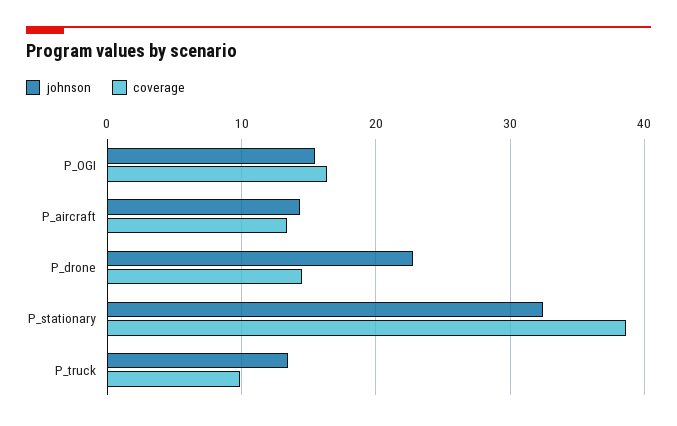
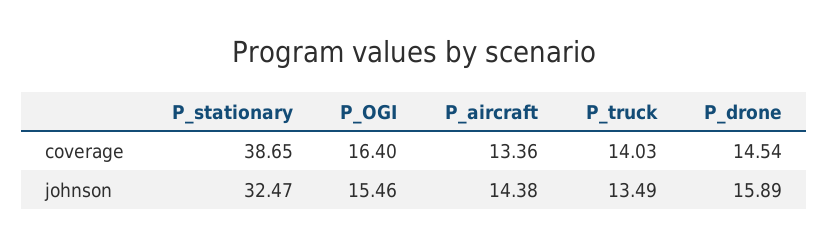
  {
    "johnson": {
      "P_OGI": 15.46,
      "P_aircraft": 14.38,
-     "P_drone": 23,
+     "P_drone": 15.89,
      "P_stationary": 32.47,
      "P_truck": 13.49
    },
    "coverage": {
      "P_OGI": 16.4,
      "P_aircraft": 13.36,
      "P_drone": 14.54,
      "P_stationary": 38.65,
-     "P_truck": 10
+     "P_truck": 14.03
    }
  }

